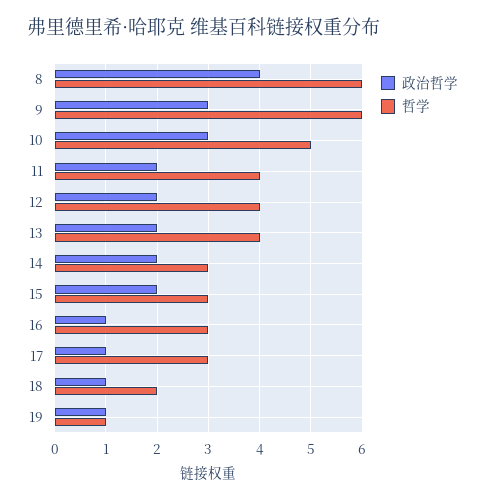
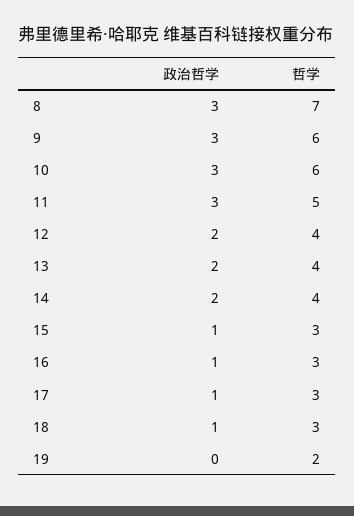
  {
    "政治哲学": {
-     "8": 4,
+     "8": 3,
      "9": 3,
      "10": 3,
-     "11": 2,
+     "11": 3,
      "12": 2,
      "13": 2,
      "14": 2,
-     "15": 2,
+     "15": 1,
      "16": 1,
      "17": 1,
      "18": 1,
-     "19": 1
+     "19": 0
    },
    "哲学": {
-     "8": 6,
+     "8": 7,
      "9": 6,
-     "10": 5,
+     "10": 6,
-     "11": 4,
+     "11": 5,
      "12": 4,
      "13": 4,
-     "14": 3,
+     "14": 4,
      "15": 3,
      "16": 3,
      "17": 3,
-     "18": 2,
+     "18": 3,
-     "19": 1
+     "19": 2
    }
  }

